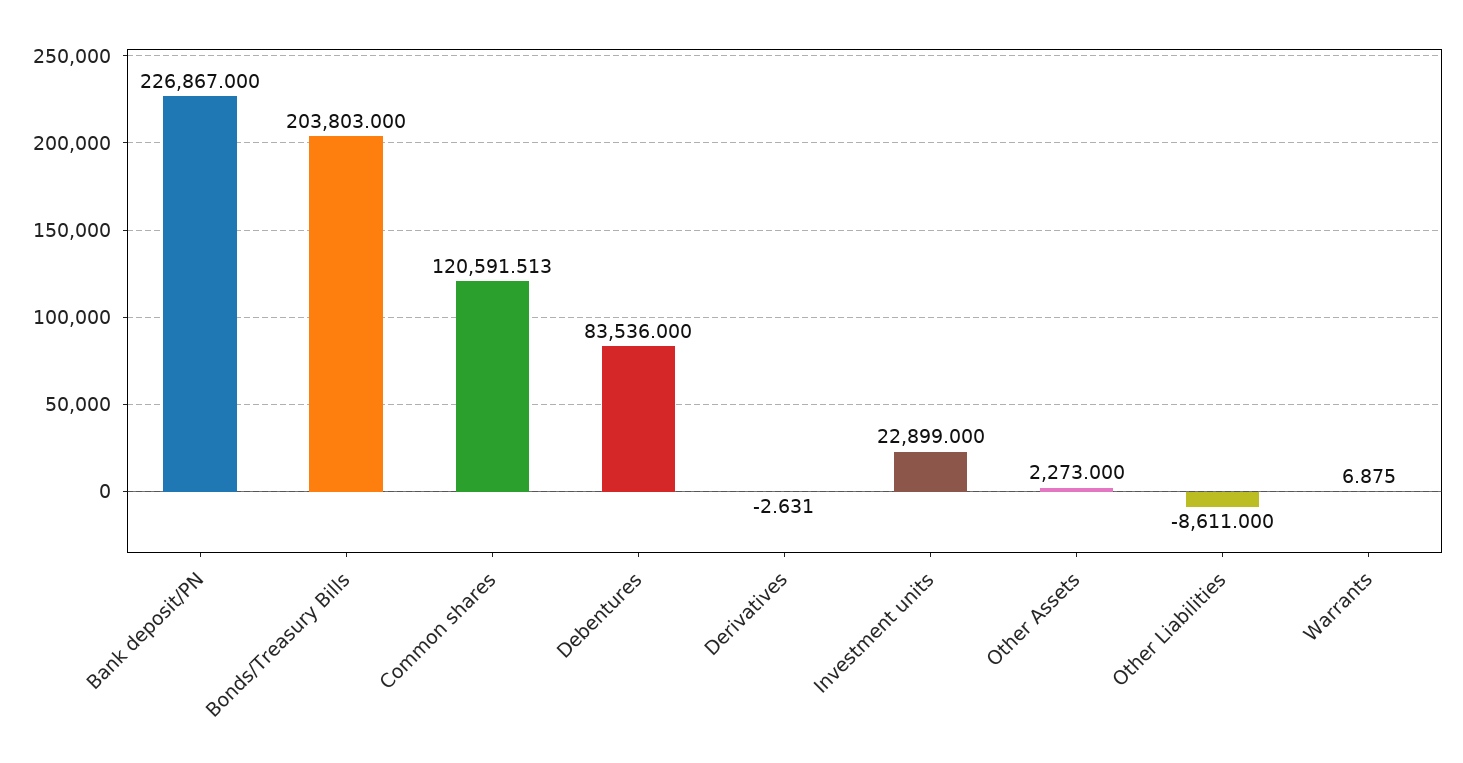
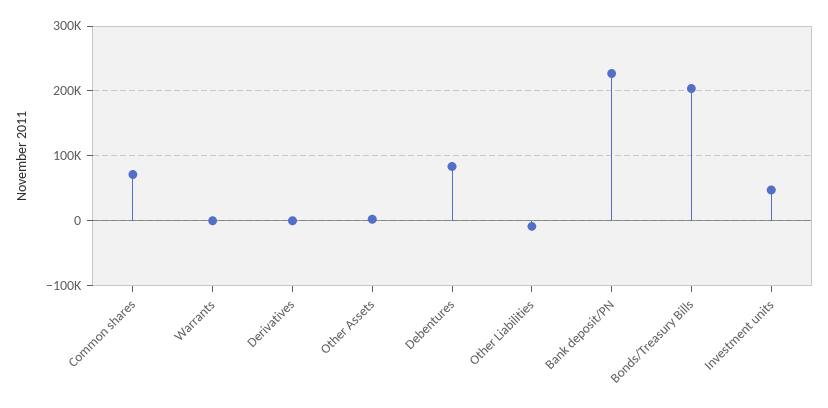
  {
    "Bank deposit/PN": 226867,
    "Bonds/Treasury Bills": 203803,
-   "Common shares": 120591.513,
+   "Common shares": 70000,
    "Debentures": 83536,
    "Derivatives": -2.631,
-   "Investment units": 22899,
+   "Investment units": 50000,
    "Other Assets": 2273,
    "Other Liabilities": -8611,
    "Warrants": 6.875
  }

